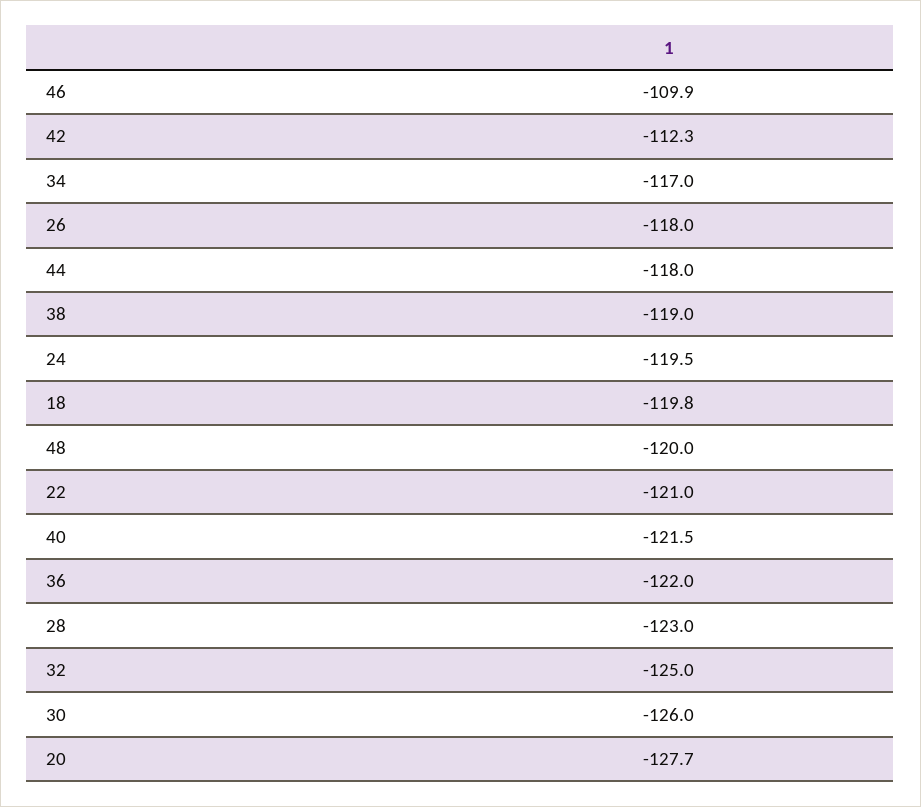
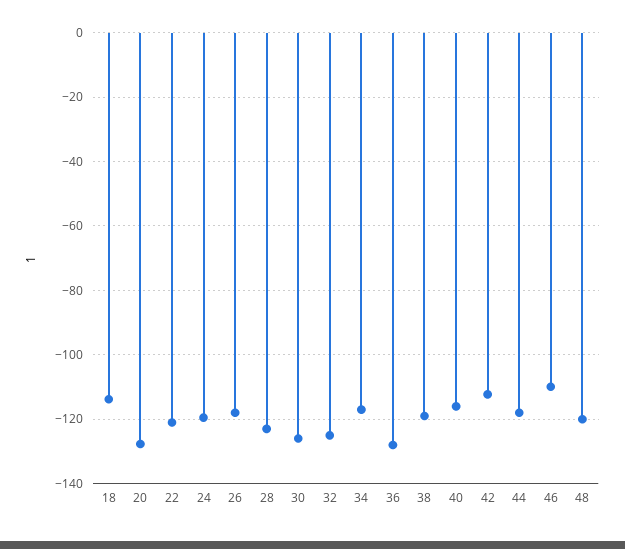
  {
    "46": -109.9,
    "42": -112.3,
    "34": -117,
    "26": -118,
    "44": -118,
    "38": -119,
    "24": -119.5,
-   "18": -119.8,
+   "18": -114,
    "48": -120,
    "22": -121,
-   "40": -121.5,
+   "40": -116,
-   "36": -122,
+   "36": -128,
    "28": -123,
    "32": -125,
    "30": -126,
    "20": -127.7
  }

